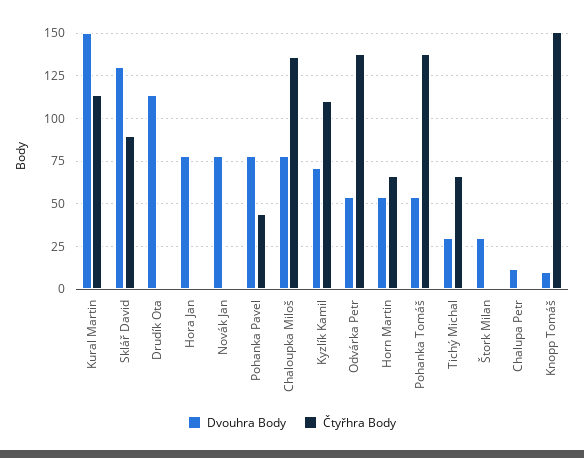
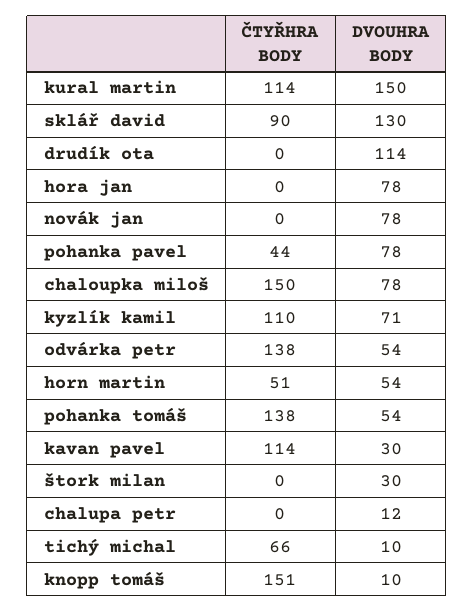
  {
    "Dvouhra Body": {
      "Kural Martin": 150,
      "Sklář David": 130,
      "Drudík Ota": 114,
      "Hora Jan": 78,
      "Novák Jan": 78,
      "Pohanka Pavel": 78,
      "Chaloupka Miloš": 78,
      "Kyzlík Kamil": 71,
      "Odvárka Petr": 54,
      "Horn Martin": 54,
      "Pohanka Tomáš": 54,
-     "Tichý Michal": 30,
+     "Tichý Michal": 10,
      "Štork Milan": 30,
      "Chalupa Petr": 12,
-     "Knopp Tomáš": 10
+     "Knopp Tomáš": 10,
+     "kavan pavel": 30
    },
    "Čtyřhra Body": {
      "Kural Martin": 114,
      "Sklář David": 90,
      "Drudík Ota": 0,
      "Hora Jan": 0,
      "Novák Jan": 0,
      "Pohanka Pavel": 44,
-     "Chaloupka Miloš": 135,
+     "Chaloupka Miloš": 150,
      "Kyzlík Kamil": 110,
      "Odvárka Petr": 138,
-     "Horn Martin": 65,
+     "Horn Martin": 51,
      "Pohanka Tomáš": 138,
      "Tichý Michal": 66,
      "Štork Milan": 0,
      "Chalupa Petr": 0,
-     "Knopp Tomáš": 151
+     "Knopp Tomáš": 151,
+     "kavan pavel": 114
    }
  }

